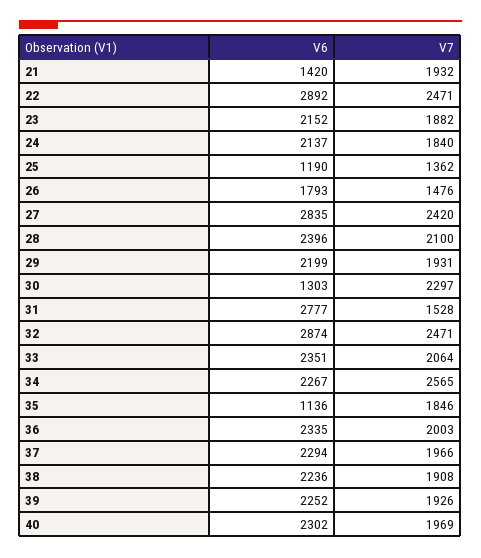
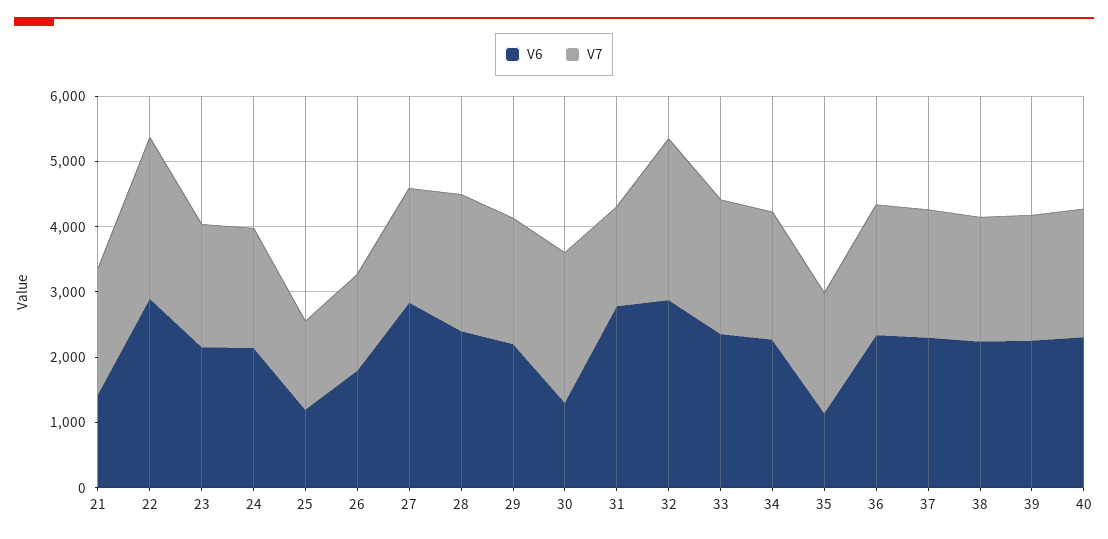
  {
    "V6": {
      "21": 1420,
      "22": 2892,
      "23": 2152,
      "24": 2137,
      "25": 1190,
      "26": 1793,
      "27": 2835,
      "28": 2396,
      "29": 2199,
      "30": 1303,
      "31": 2777,
      "32": 2874,
      "33": 2351,
      "34": 2267,
      "35": 1136,
      "36": 2335,
      "37": 2294,
      "38": 2236,
      "39": 2252,
      "40": 2302
    },
    "V7": {
      "21": 1932,
      "22": 2471,
      "23": 1882,
      "24": 1840,
      "25": 1362,
      "26": 1476,
-     "27": 2420,
+     "27": 1800,
      "28": 2100,
      "29": 1931,
      "30": 2297,
      "31": 1528,
      "32": 2471,
      "33": 2064,
-     "34": 2565,
+     "34": 2000,
      "35": 1846,
      "36": 2003,
      "37": 1966,
      "38": 1908,
      "39": 1926,
      "40": 1969
    }
  }

